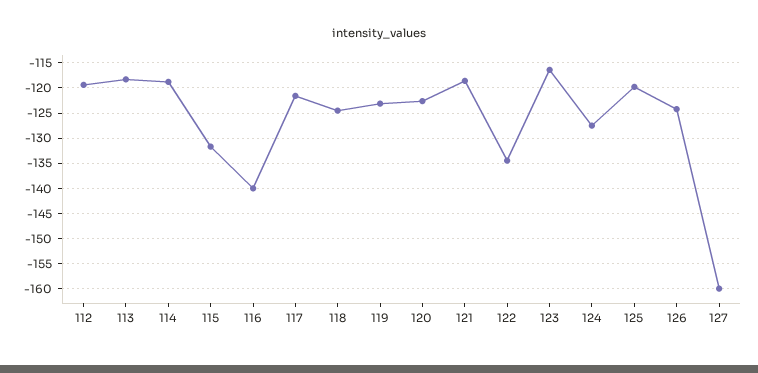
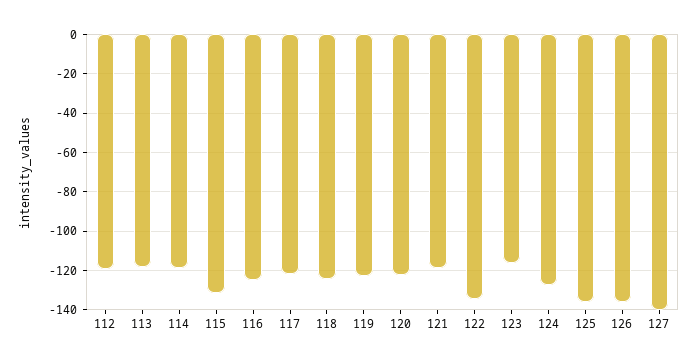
  {
    "112": -120,
    "113": -117.5,
    "114": -120,
    "115": -132.5,
-   "116": -140,
+   "116": -125,
    "117": -122.5,
    "118": -125,
    "119": -122.5,
    "120": -122.5,
    "121": -117.5,
    "122": -135,
    "123": -117.5,
    "124": -127.5,
-   "125": -120,
+   "125": -135,
-   "126": -125,
+   "126": -135,
-   "127": -160
+   "127": -140
  }

